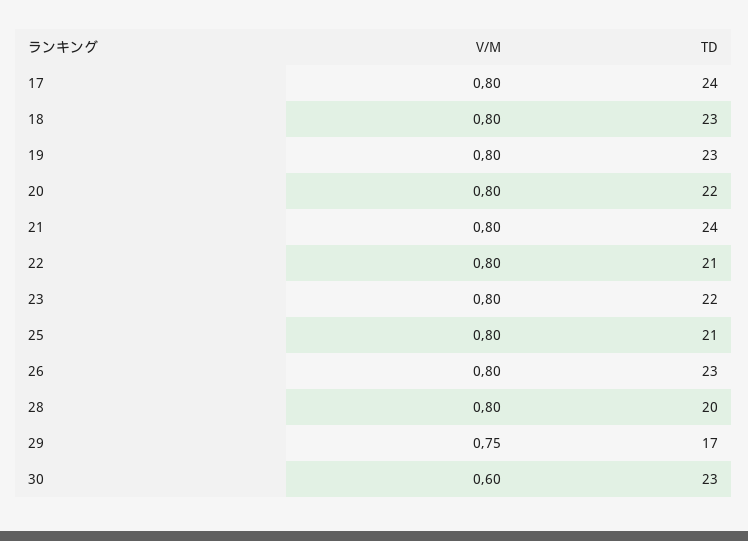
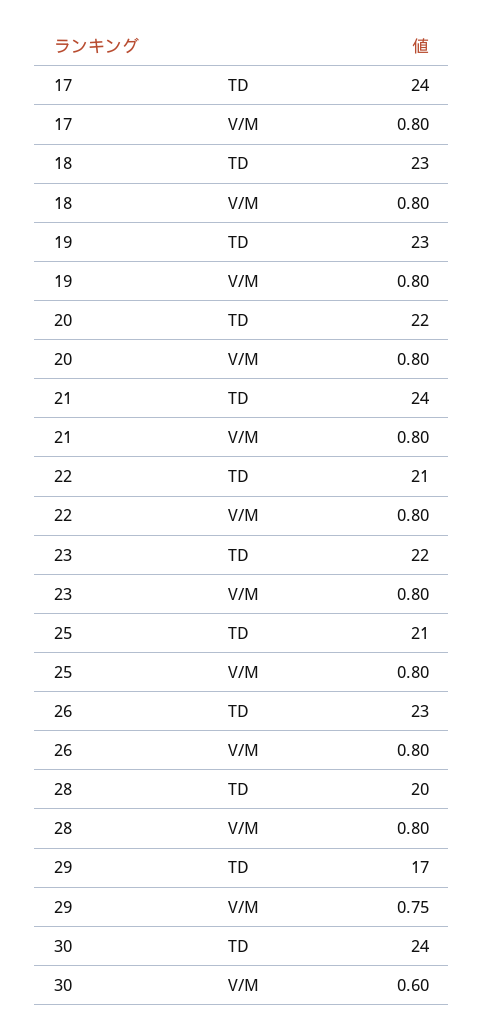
  {
    "V/M": {
      "17": 0.8,
      "18": 0.8,
      "19": 0.8,
      "20": 0.8,
      "21": 0.8,
      "22": 0.8,
      "23": 0.8,
      "25": 0.8,
      "26": 0.8,
      "28": 0.8,
      "29": 0.75,
      "30": 0.6
    },
    "TD": {
      "17": 24,
      "18": 23,
      "19": 23,
      "20": 22,
      "21": 24,
      "22": 21,
      "23": 22,
      "25": 21,
      "26": 23,
      "28": 20,
      "29": 17,
-     "30": 23
+     "30": 24
    }
  }

